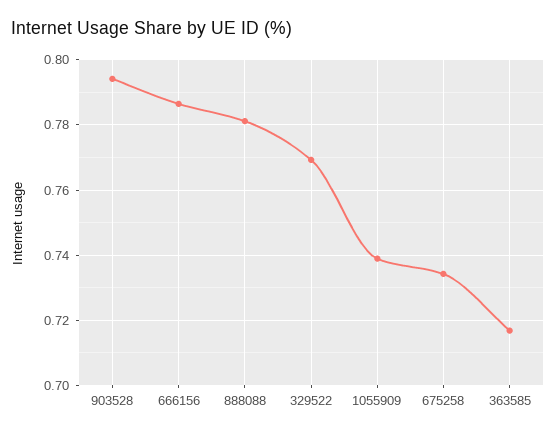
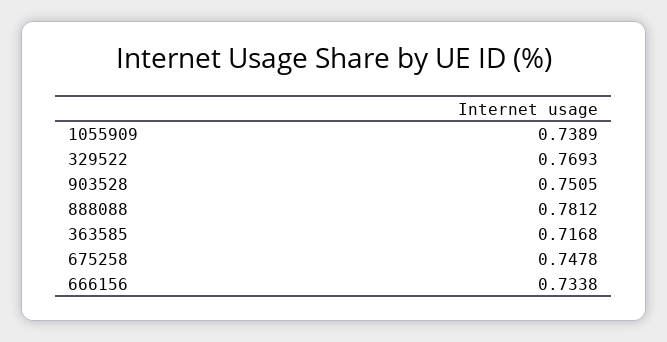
  {
-   "903528": 0.794,
+   "903528": 0.7505,
-   "666156": 0.786,
+   "666156": 0.7338,
    "888088": 0.7812,
    "329522": 0.7693,
    "1055909": 0.7389,
-   "675258": 0.734,
+   "675258": 0.7478,
    "363585": 0.7168
  }

